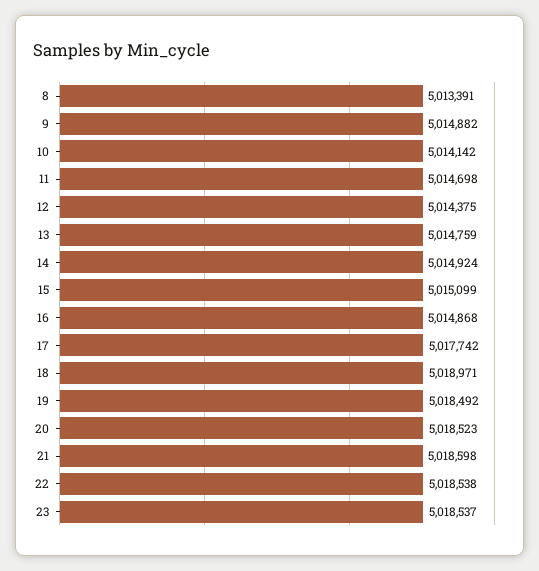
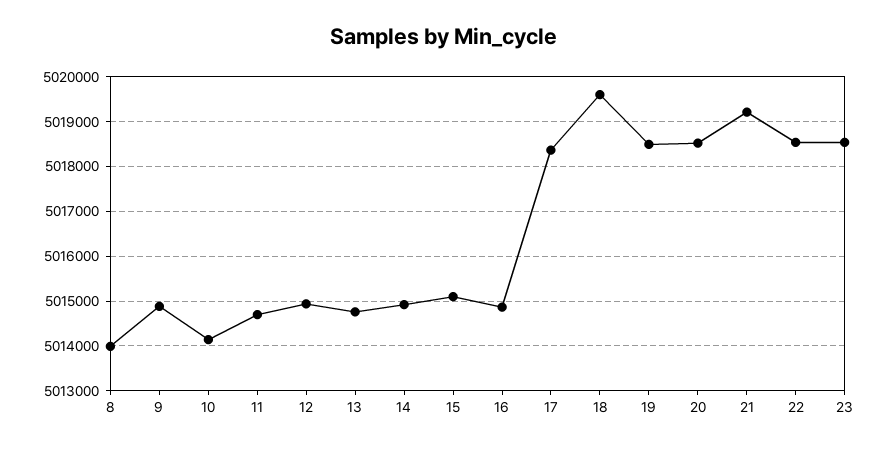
  {
-   "8": 5013391,
+   "8": 5014000,
    "9": 5014882,
    "10": 5014142,
    "11": 5014698,
-   "12": 5014375,
+   "12": 5015000,
    "13": 5014759,
    "14": 5014924,
    "15": 5015099,
    "16": 5014868,
-   "17": 5017742,
+   "17": 5018400,
-   "18": 5018971,
+   "18": 5019600,
    "19": 5018492,
    "20": 5018523,
-   "21": 5018598,
+   "21": 5019200,
    "22": 5018538,
    "23": 5018537
  }

